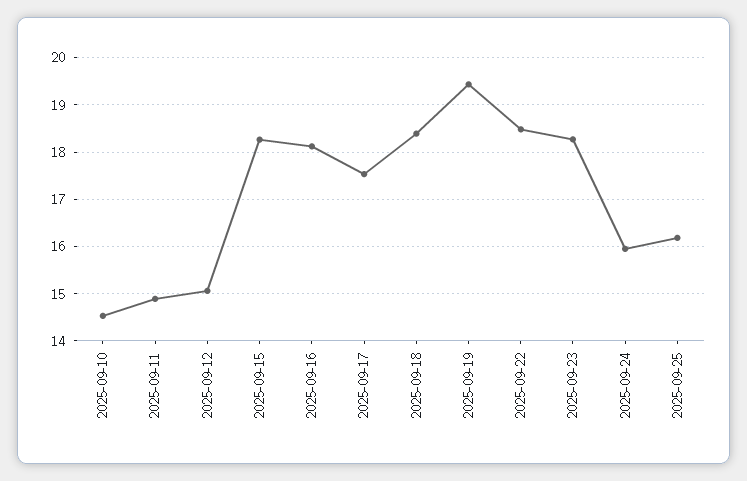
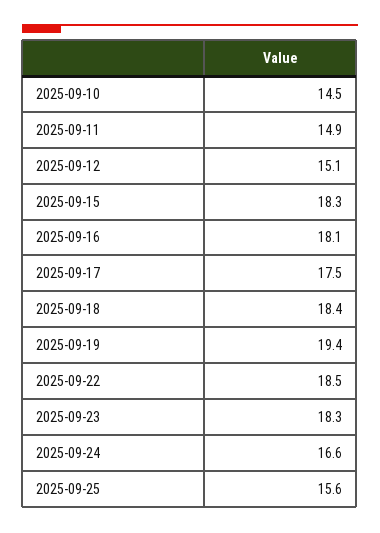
  {
    "2025-09-10": 14.5,
    "2025-09-11": 14.9,
    "2025-09-12": 15.1,
    "2025-09-15": 18.3,
    "2025-09-16": 18.1,
    "2025-09-17": 17.5,
    "2025-09-18": 18.4,
    "2025-09-19": 19.4,
    "2025-09-22": 18.5,
    "2025-09-23": 18.3,
-   "2025-09-24": 16,
+   "2025-09-24": 16.6,
-   "2025-09-25": 16.2
+   "2025-09-25": 15.6
  }

